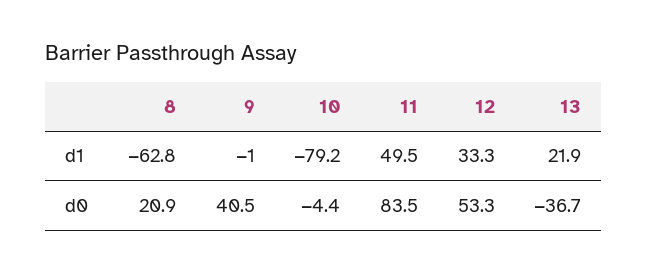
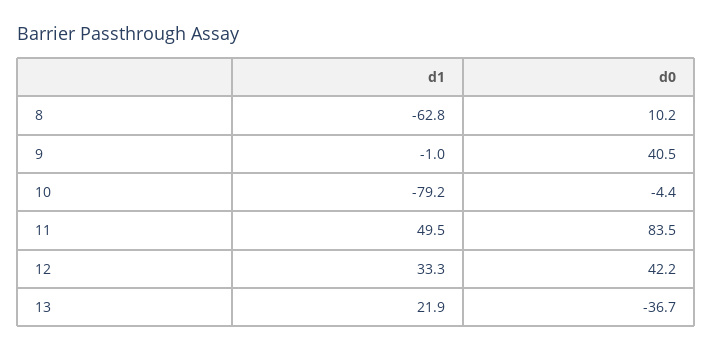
  {
    "8": {
      "d1": -62.8,
-     "d0": 20.9
+     "d0": 10.2
    },
    "9": {
      "d1": -1,
      "d0": 40.5
    },
    "10": {
      "d1": -79.2,
      "d0": -4.4
    },
    "11": {
      "d1": 49.5,
      "d0": 83.5
    },
    "12": {
      "d1": 33.3,
-     "d0": 53.3
+     "d0": 42.2
    },
    "13": {
      "d1": 21.9,
      "d0": -36.7
    }
  }

